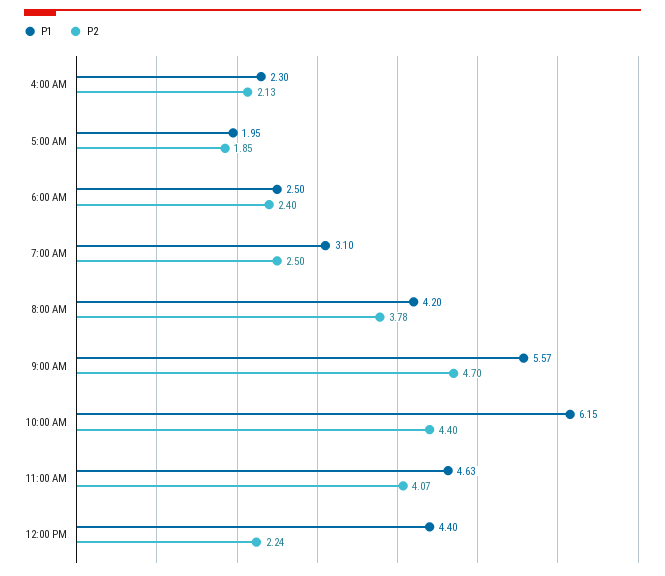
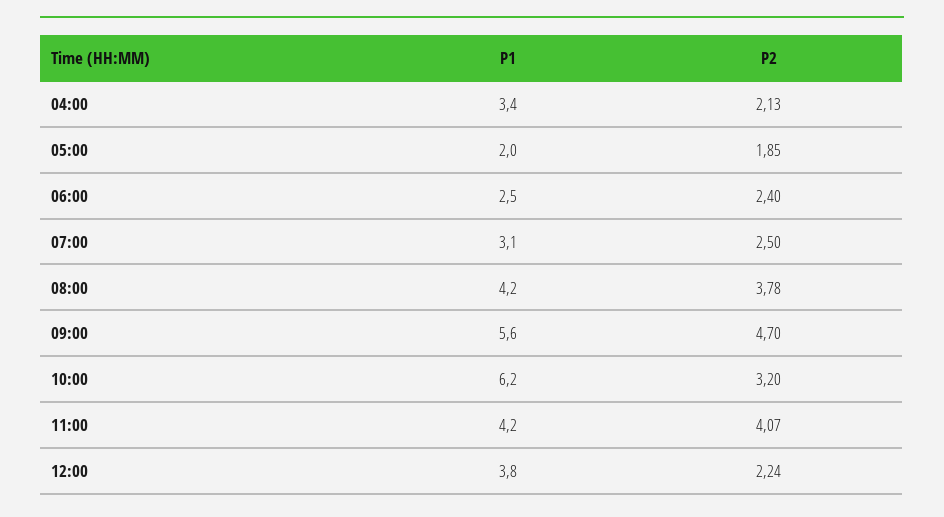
  {
    "P1": {
-     "4:00 AM": 2.3,
+     "4:00 AM": 3.4,
      "5:00 AM": 1.95,
      "6:00 AM": 2.5,
      "7:00 AM": 3.1,
      "8:00 AM": 4.2,
      "9:00 AM": 5.57,
      "10:00 AM": 6.15,
-     "11:00 AM": 4.63,
+     "11:00 AM": 4.2,
-     "12:00 PM": 4.4
+     "12:00 PM": 3.8
    },
    "P2": {
      "4:00 AM": 2.13,
      "5:00 AM": 1.85,
      "6:00 AM": 2.4,
      "7:00 AM": 2.5,
      "8:00 AM": 3.78,
      "9:00 AM": 4.7,
-     "10:00 AM": 4.4,
+     "10:00 AM": 3.2,
      "11:00 AM": 4.07,
      "12:00 PM": 2.24
    }
  }

